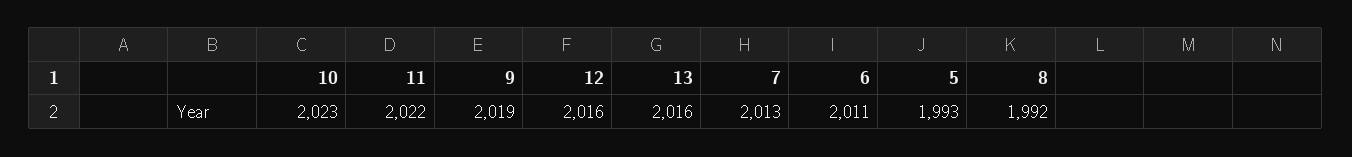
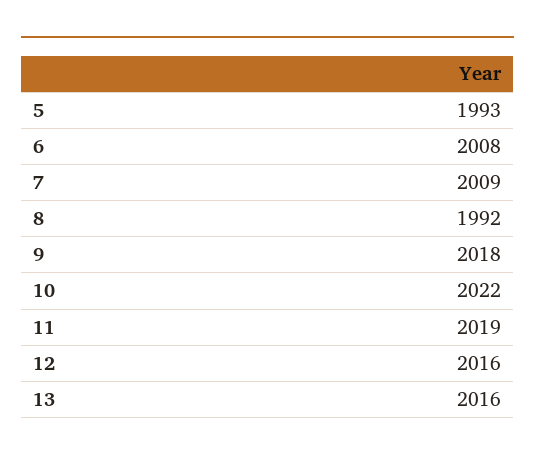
  {
-   "10": 2023,
+   "10": 2022,
-   "11": 2022,
+   "11": 2019,
-   "9": 2019,
+   "9": 2018,
    "12": 2016,
    "13": 2016,
-   "7": 2013,
+   "7": 2009,
-   "6": 2011,
+   "6": 2008,
    "5": 1993,
    "8": 1992
  }

